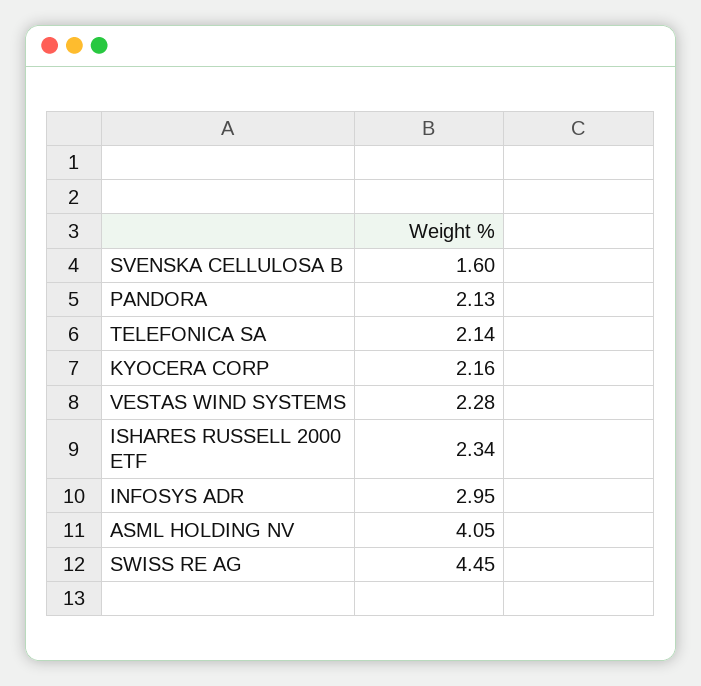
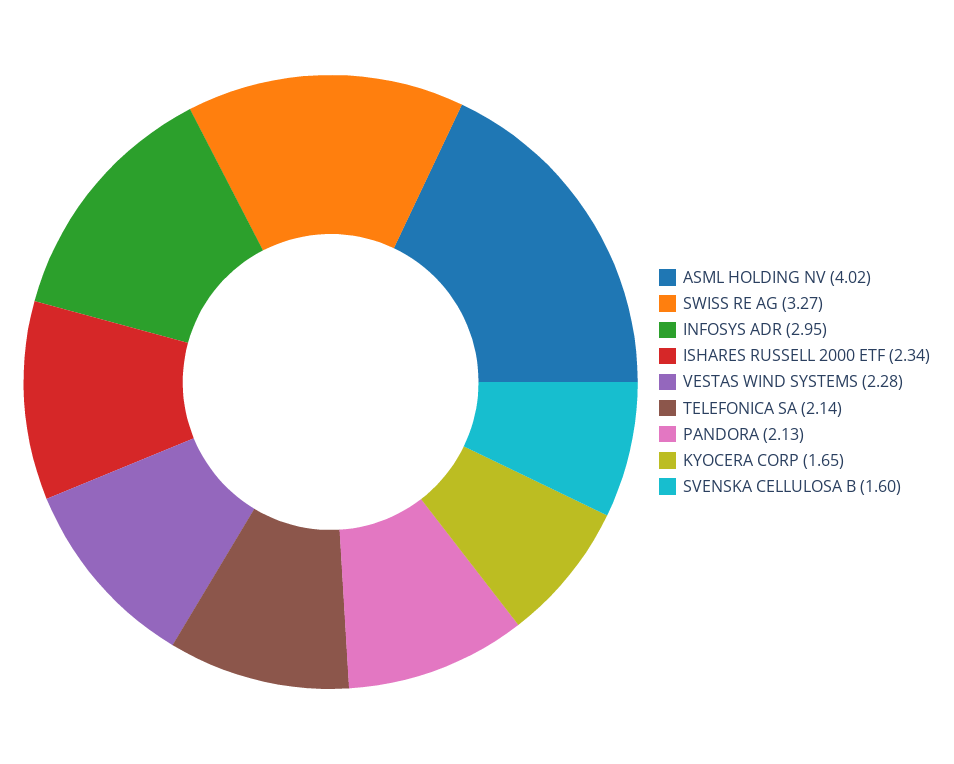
  {
    "SVENSKA CELLULOSA B": 1.6,
    "PANDORA": 2.13,
    "TELEFONICA SA": 2.14,
-   "KYOCERA CORP": 2.16,
+   "KYOCERA CORP": 1.65,
    "VESTAS WIND SYSTEMS": 2.28,
    "ISHARES RUSSELL 2000 ETF": 2.34,
    "INFOSYS ADR": 2.95,
-   "ASML HOLDING NV": 4.05,
+   "ASML HOLDING NV": 4.02,
-   "SWISS RE AG": 4.45
+   "SWISS RE AG": 3.27
  }

